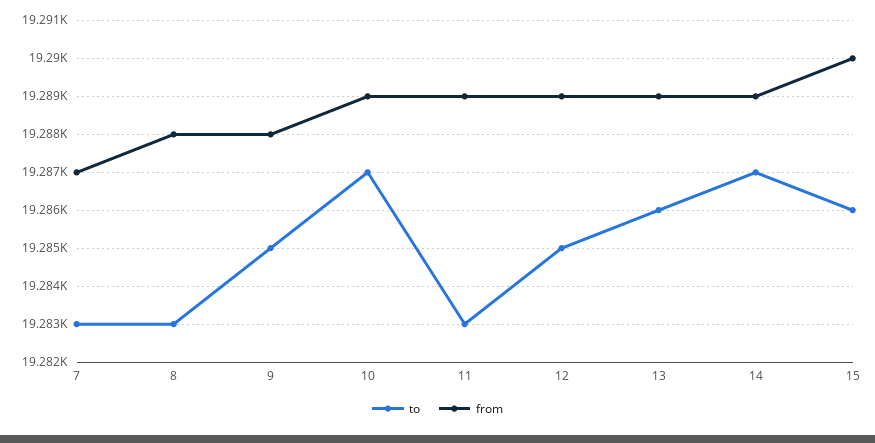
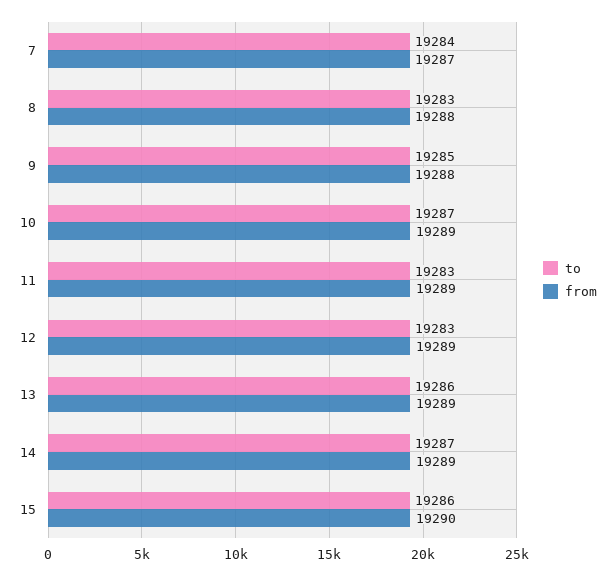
  {
    "to": {
-     "7": 19283,
+     "7": 19284,
      "8": 19283,
      "9": 19285,
      "10": 19287,
      "11": 19283,
-     "12": 19285,
+     "12": 19283,
      "13": 19286,
      "14": 19287,
      "15": 19286
    },
    "from": {
      "7": 19287,
      "8": 19288,
      "9": 19288,
      "10": 19289,
      "11": 19289,
      "12": 19289,
      "13": 19289,
      "14": 19289,
      "15": 19290
    }
  }

